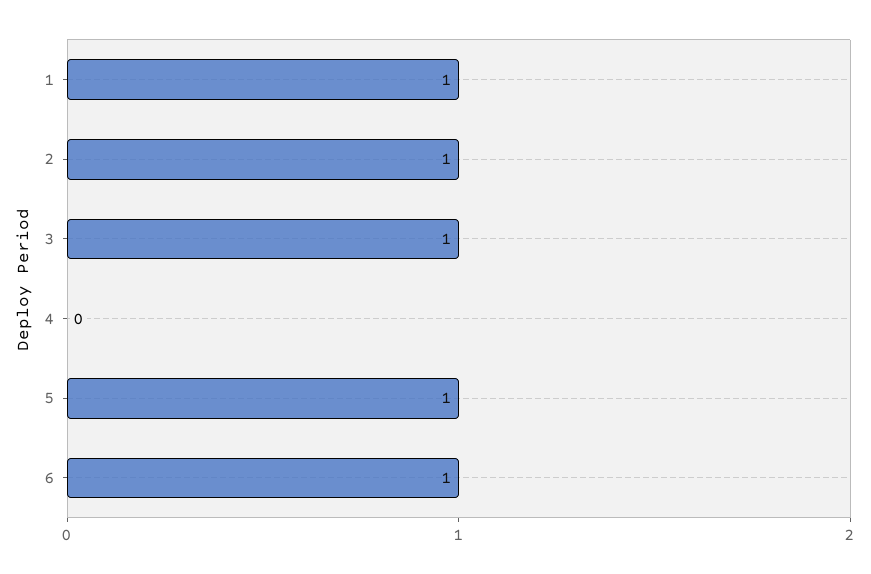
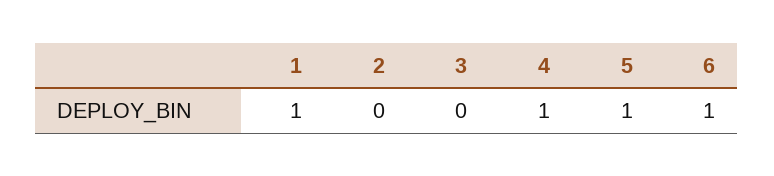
  {
    "1": 1,
-   "2": 1,
+   "2": 0,
-   "3": 1,
+   "3": 0,
-   "4": 0,
+   "4": 1,
    "5": 1,
    "6": 1
  }

